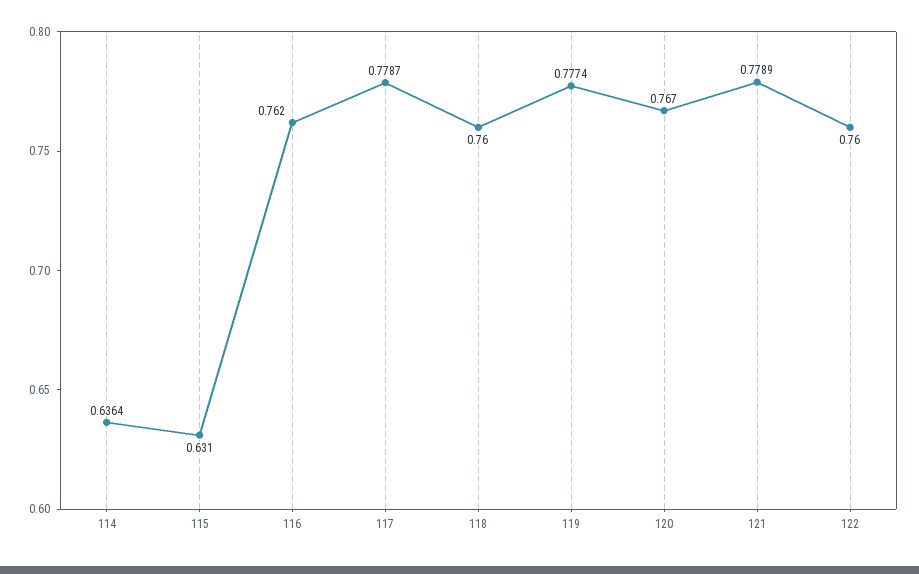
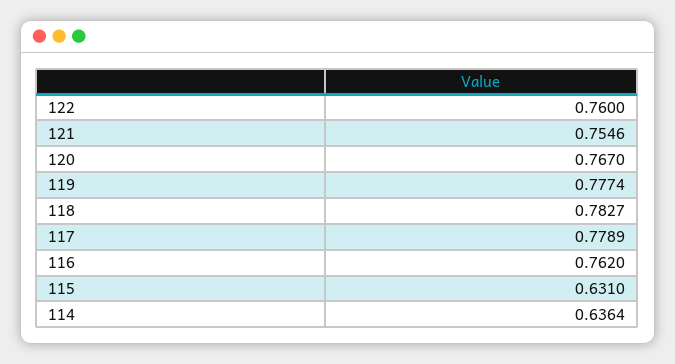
  {
    "114": 0.6364,
    "115": 0.631,
    "116": 0.762,
-   "117": 0.7787,
+   "117": 0.7789,
-   "118": 0.76,
+   "118": 0.7827,
    "119": 0.7774,
    "120": 0.767,
-   "121": 0.7789,
+   "121": 0.7546,
    "122": 0.76
  }

